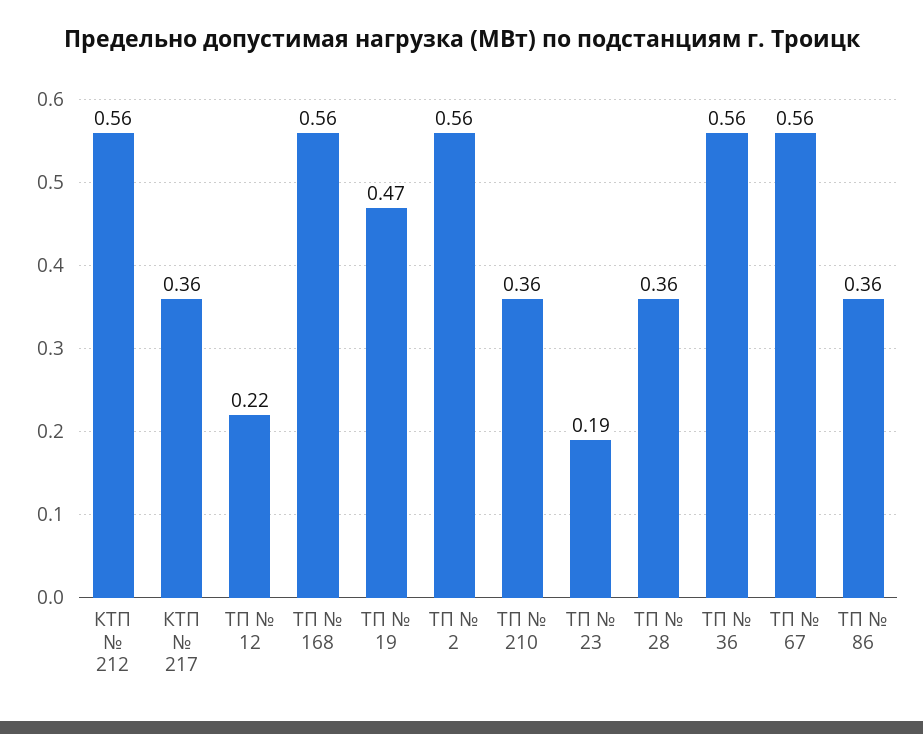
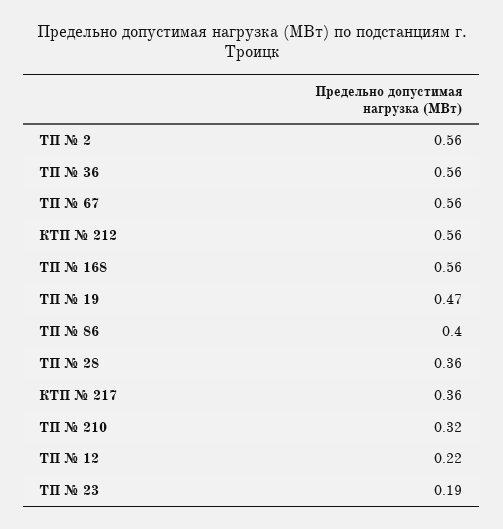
  {
    "КТП № 212": 0.56,
    "КТП № 217": 0.36,
    "ТП № 12": 0.22,
    "ТП № 168": 0.56,
    "ТП № 19": 0.47,
    "ТП № 2": 0.56,
-   "ТП № 210": 0.36,
+   "ТП № 210": 0.32,
    "ТП № 23": 0.19,
    "ТП № 28": 0.36,
    "ТП № 36": 0.56,
    "ТП № 67": 0.56,
-   "ТП № 86": 0.36
+   "ТП № 86": 0.4
  }

